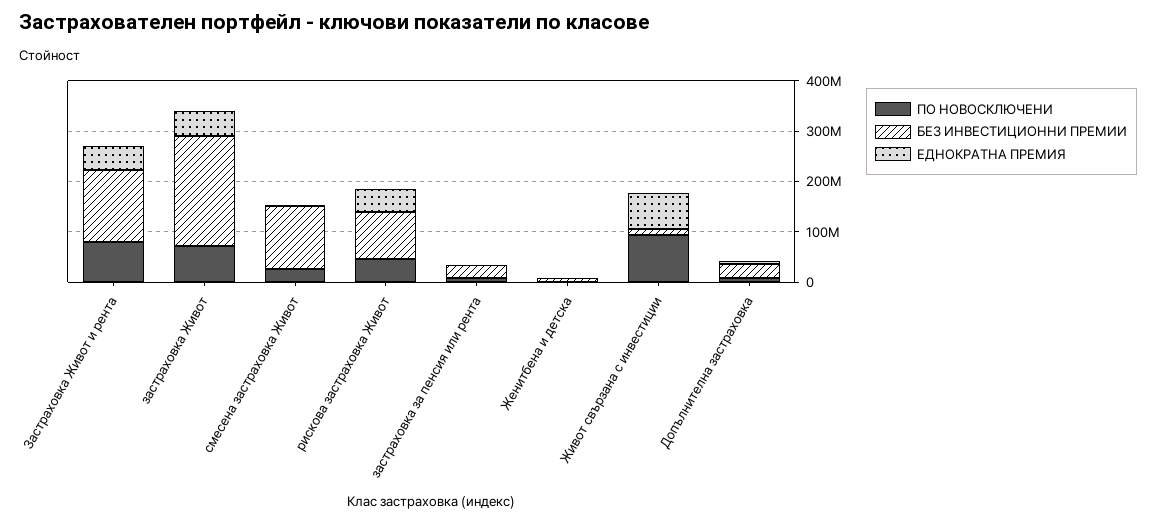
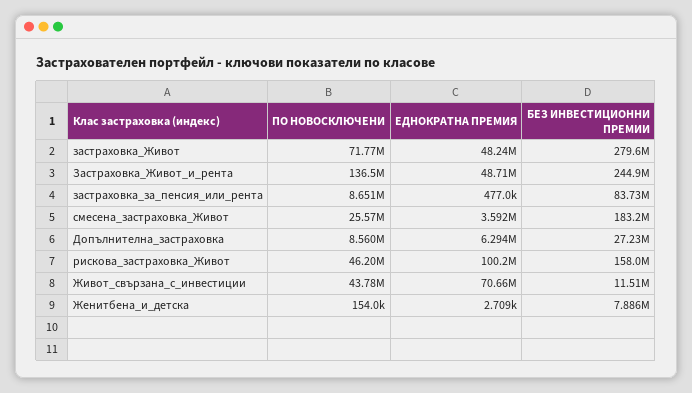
  {
    "ПО НОВОСКЛЮЧЕНИ": {
-     "Застраховка Живот и рента": 80000000,
+     "Застраховка Живот и рента": 136500000,
      "застраховка Живот": 71770000,
      "смесена застраховка Живот": 25570000,
      "рискова застраховка Живот": 46200000,
      "застраховка за пенсия или рента": 8651000,
      "Женитбена и детска": 154000,
-     "Живот свързана с инвестиции": 100000000,
+     "Живот свързана с инвестиции": 43780000,
      "Допълнителна застраховка": 8560000
    },
    "БЕЗ ИНВЕСТИЦИОННИ ПРЕМИИ": {
-     "Застраховка Живот и рента": 140000000,
+     "Застраховка Живот и рента": 244900000,
-     "застраховка Живот": 220000000,
+     "застраховка Живот": 279600000,
-     "смесена застраховка Живот": 120000000,
+     "смесена застраховка Живот": 183200000,
-     "рискова застраховка Живот": 100000000,
+     "рискова застраховка Живот": 158000000,
-     "застраховка за пенсия или рента": 20000000,
+     "застраховка за пенсия или рента": 83730000,
      "Женитбена и детска": 7886000,
      "Живот свързана с инвестиции": 11510000,
      "Допълнителна застраховка": 27230000
    },
    "ЕДНОКРАТНА ПРЕМИЯ": {
      "Застраховка Живот и рента": 48710000,
      "застраховка Живот": 48240000,
      "смесена застраховка Живот": 3592000,
-     "рискова застраховка Живот": 40000000,
+     "рискова застраховка Живот": 100200000,
      "застраховка за пенсия или рента": 477000,
      "Женитбена и детска": 2709,
      "Живот свързана с инвестиции": 70660000,
      "Допълнителна застраховка": 6294000
    }
  }

